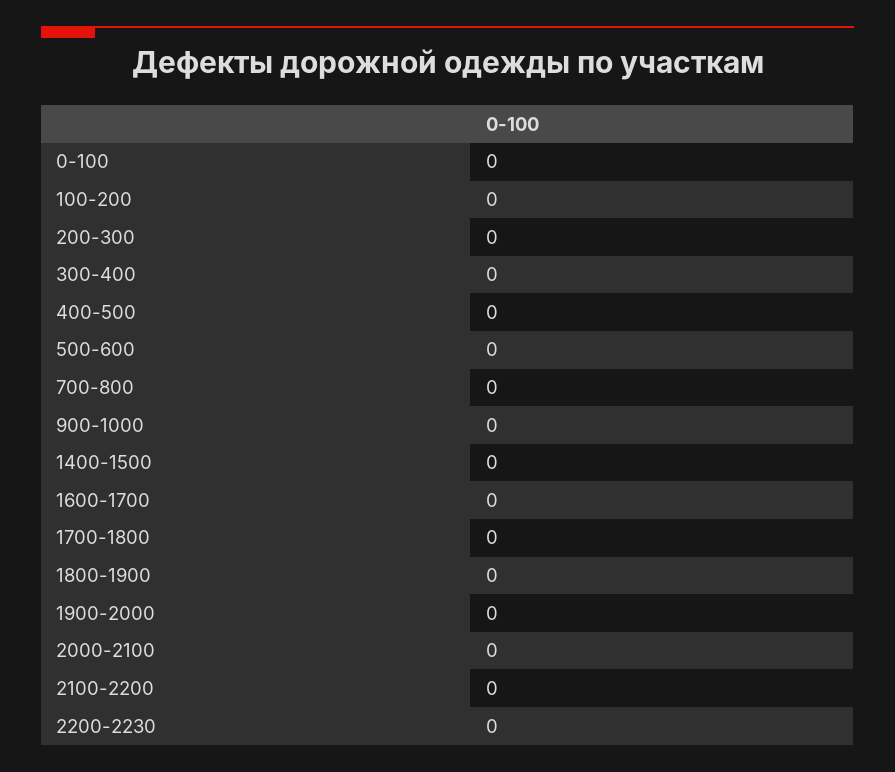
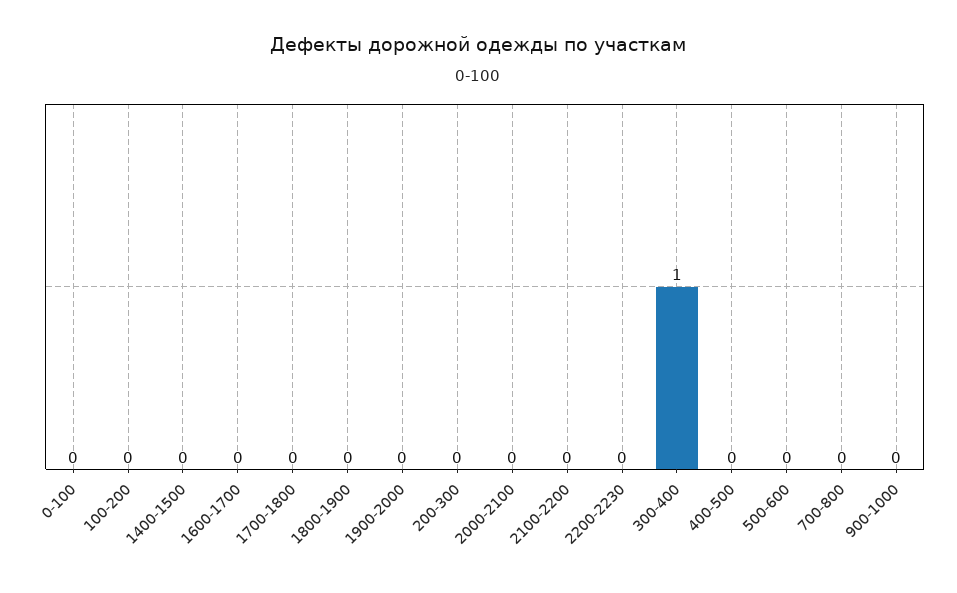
  {
    "0-100": 0,
    "100-200": 0,
    "200-300": 0,
-   "300-400": 0,
+   "300-400": 1,
    "400-500": 0,
    "500-600": 0,
    "700-800": 0,
    "900-1000": 0,
    "1400-1500": 0,
    "1600-1700": 0,
    "1700-1800": 0,
    "1800-1900": 0,
    "1900-2000": 0,
    "2000-2100": 0,
    "2100-2200": 0,
    "2200-2230": 0
  }

